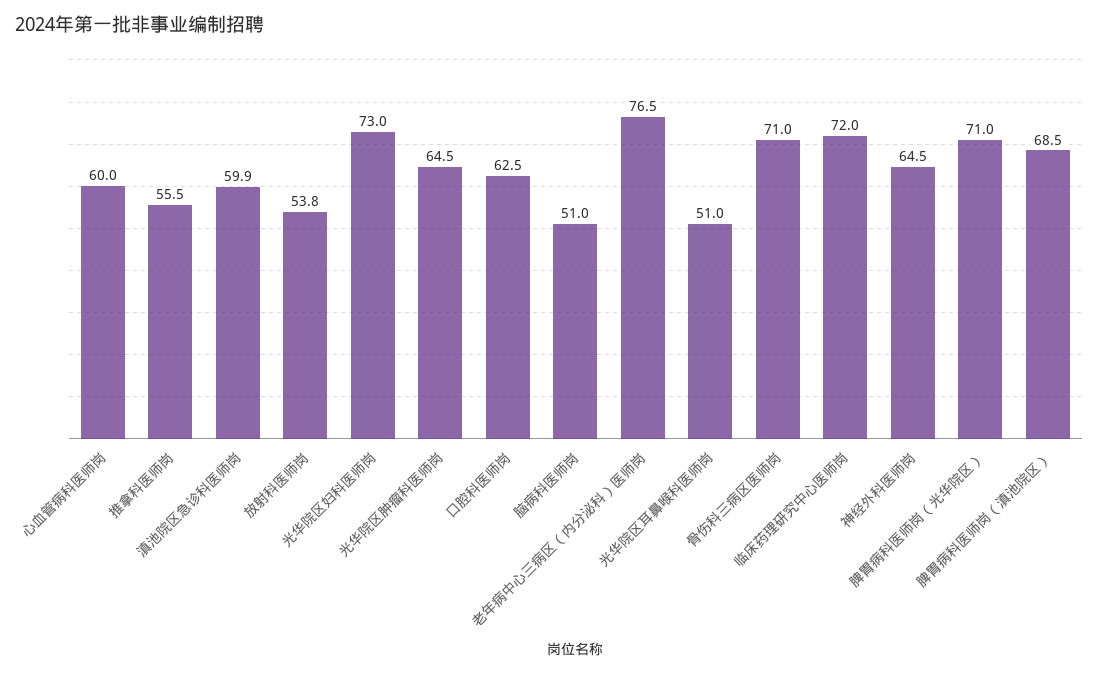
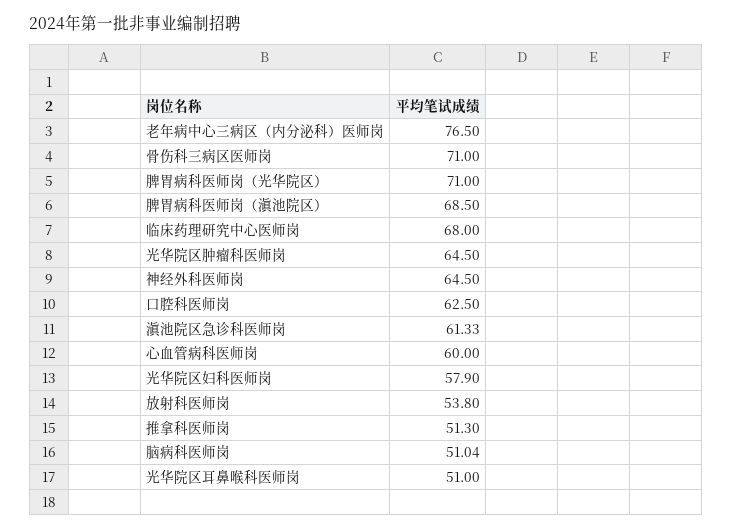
  {
    "心血管病科医师岗": 60,
-   "推拿科医师岗": 55.5,
+   "推拿科医师岗": 51.3,
-   "滇池院区急诊科医师岗": 59.9,
+   "滇池院区急诊科医师岗": 61.33,
    "放射科医师岗": 53.8,
-   "光华院区妇科医师岗": 73,
+   "光华院区妇科医师岗": 57.9,
    "光华院区肿瘤科医师岗": 64.5,
    "口腔科医师岗": 62.5,
-   "脑病科医师岗": 51,
+   "脑病科医师岗": 51.04,
    "老年病中心三病区（内分泌科）医师岗": 76.5,
    "光华院区耳鼻喉科医师岗": 51,
    "骨伤科三病区医师岗": 71,
-   "临床药理研究中心医师岗": 72,
+   "临床药理研究中心医师岗": 68,
    "神经外科医师岗": 64.5,
    "脾胃病科医师岗（光华院区）": 71,
    "脾胃病科医师岗（滇池院区）": 68.5
  }

